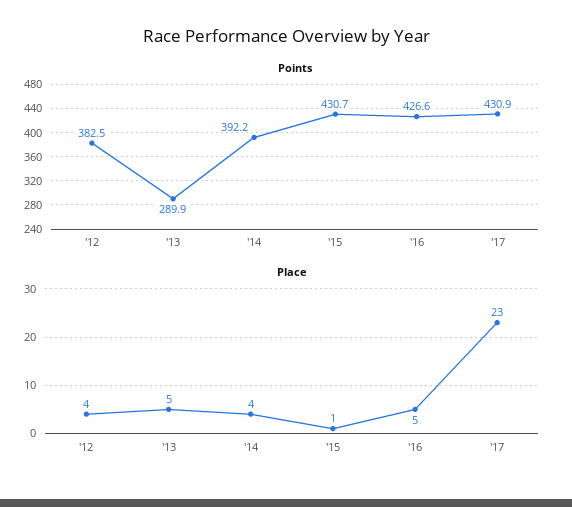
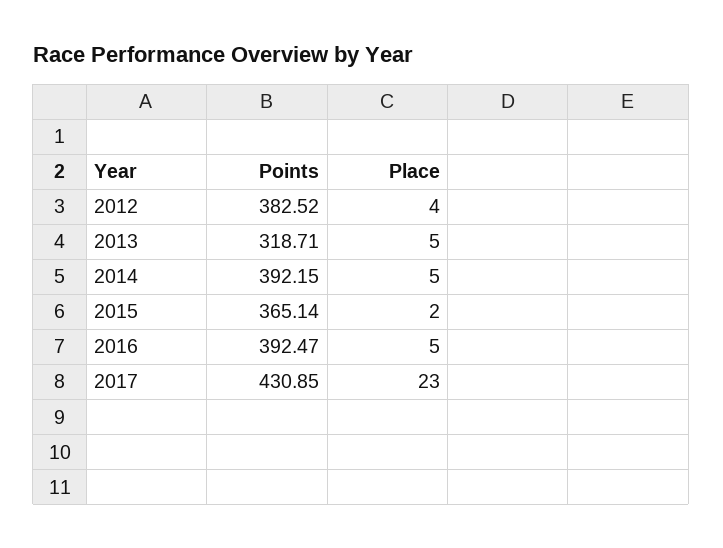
  {
    "Points": {
      "'12": 382.52,
-     "'13": 289.9,
+     "'13": 318.71,
      "'14": 392.15,
-     "'15": 430.7,
+     "'15": 365.14,
-     "'16": 426.6,
+     "'16": 392.47,
      "'17": 430.85
    },
    "Place": {
      "'12": 4,
      "'13": 5,
-     "'14": 4,
+     "'14": 5,
-     "'15": 1,
+     "'15": 2,
      "'16": 5,
      "'17": 23
    }
  }

